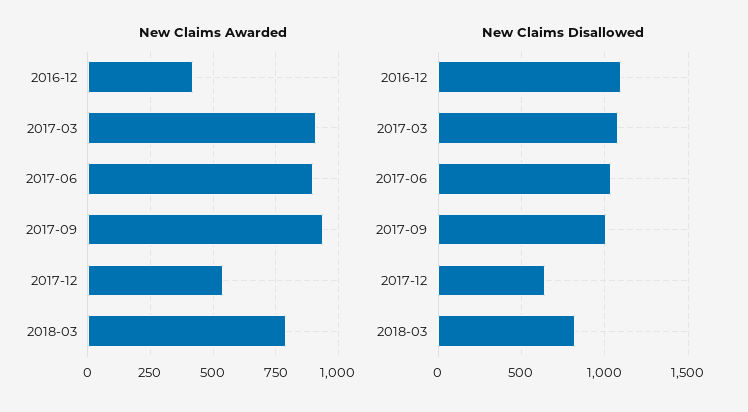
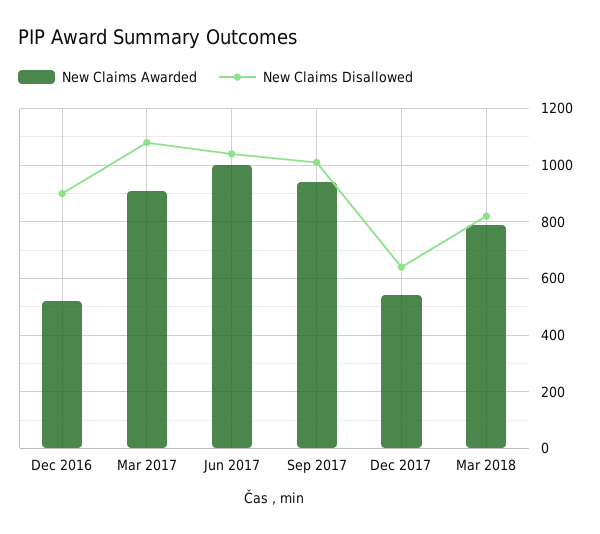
  {
    "New Claims Awarded": {
-     "2016-12": 425,
+     "2016-12": 525,
      "2017-03": 900,
-     "2017-06": 900,
+     "2017-06": 1000,
      "2017-09": 950,
      "2017-12": 550,
      "2018-03": 800
    },
    "New Claims Disallowed": {
-     "2016-12": 1100,
+     "2016-12": 900,
      "2017-03": 1075,
      "2017-06": 1050,
      "2017-09": 1000,
      "2017-12": 650,
      "2018-03": 825
    }
  }

